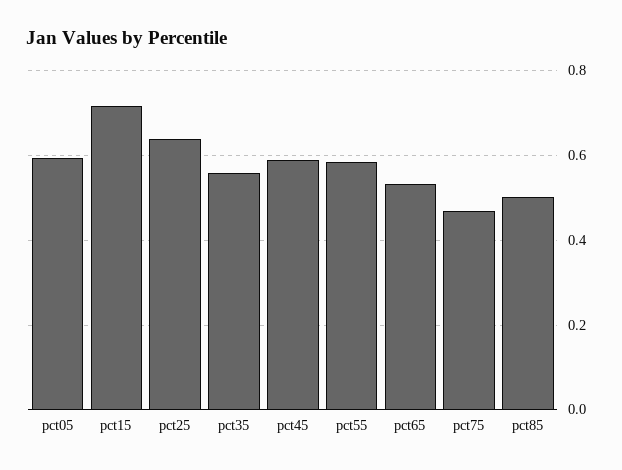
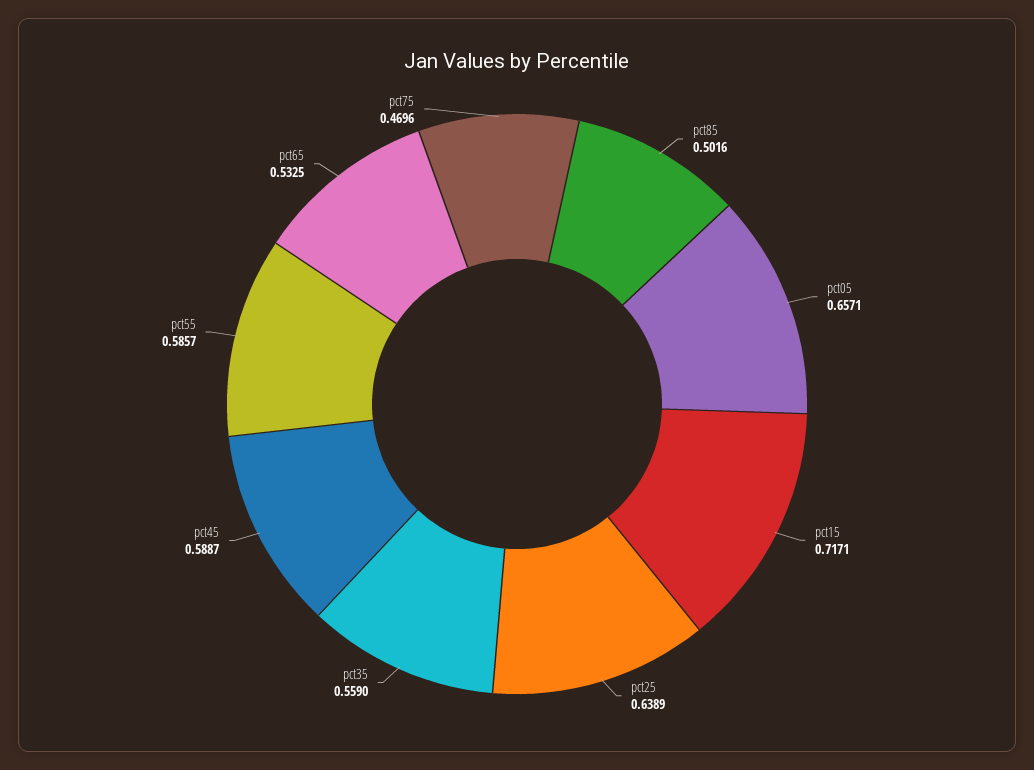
  {
-   "pct05": 0.6,
+   "pct05": 0.6571,
    "pct15": 0.7171,
    "pct25": 0.6389,
    "pct35": 0.559,
    "pct45": 0.5887,
    "pct55": 0.5857,
    "pct65": 0.5325,
    "pct75": 0.4696,
    "pct85": 0.5016
  }

